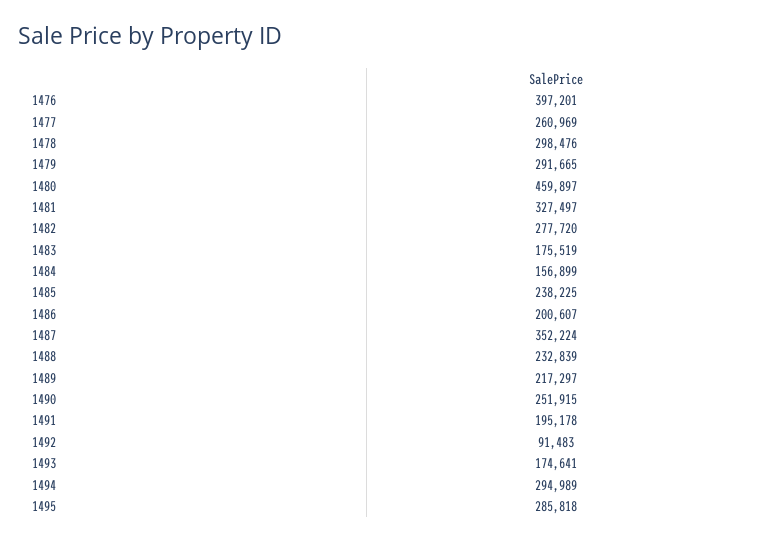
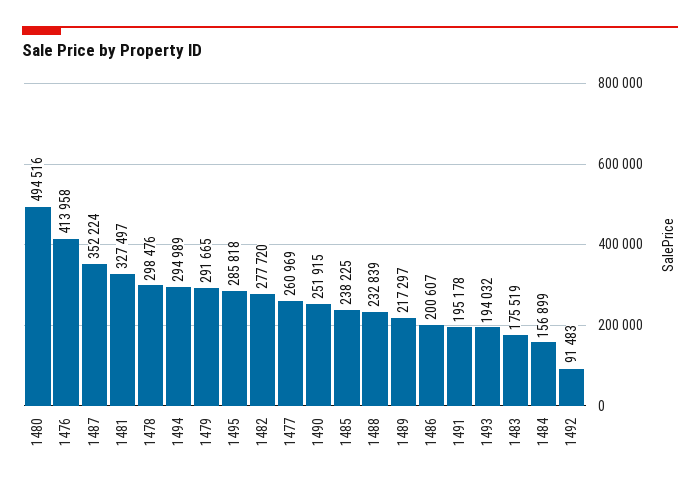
  {
-   "1476": 397201,
+   "1476": 413958,
    "1477": 260969,
    "1478": 298476,
    "1479": 291665,
-   "1480": 459897,
+   "1480": 494516,
    "1481": 327497,
    "1482": 277720,
    "1483": 175519,
    "1484": 156899,
    "1485": 238225,
    "1486": 200607,
    "1487": 352224,
    "1488": 232839,
    "1489": 217297,
    "1490": 251915,
    "1491": 195178,
    "1492": 91483,
-   "1493": 174641,
+   "1493": 194032,
    "1494": 294989,
    "1495": 285818
  }

